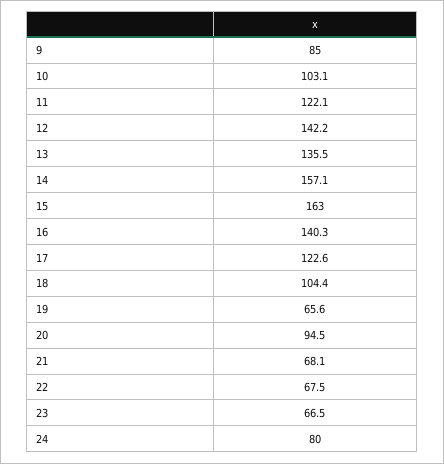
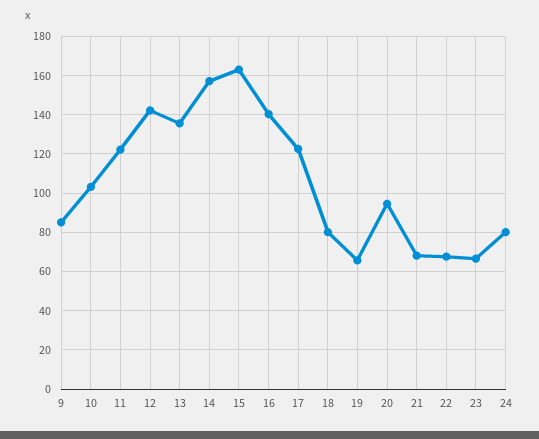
  {
    "9": 85,
    "10": 103.1,
    "11": 122.1,
    "12": 142.2,
    "13": 135.5,
    "14": 157.1,
    "15": 163,
    "16": 140.3,
    "17": 122.6,
-   "18": 104.4,
+   "18": 80,
    "19": 65.6,
    "20": 94.5,
    "21": 68.1,
    "22": 67.5,
    "23": 66.5,
    "24": 80
  }

